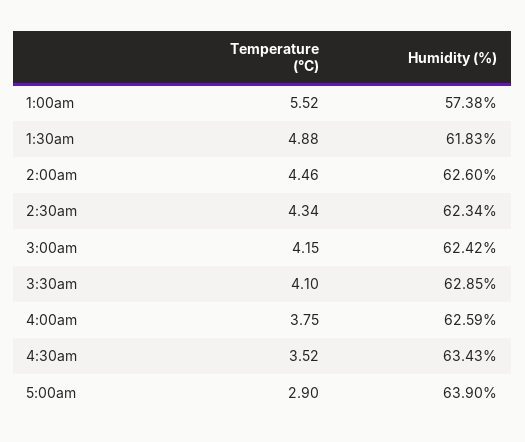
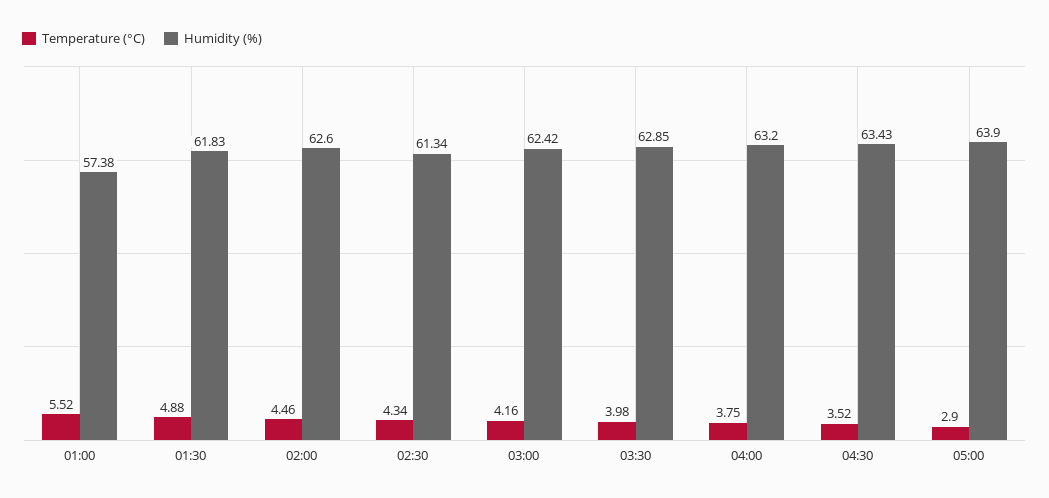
  {
    "Temperature (°C)": {
      "1:00am": 5.52,
      "1:30am": 4.88,
      "2:00am": 4.46,
      "2:30am": 4.34,
-     "3:00am": 4.15,
+     "3:00am": 4.16,
-     "3:30am": 4.1,
+     "3:30am": 3.98,
      "4:00am": 3.75,
      "4:30am": 3.52,
      "5:00am": 2.9
    },
    "Humidity (%)": {
      "1:00am": 57.38,
      "1:30am": 61.83,
      "2:00am": 62.6,
-     "2:30am": 62.34,
+     "2:30am": 61.34,
      "3:00am": 62.42,
      "3:30am": 62.85,
-     "4:00am": 62.59,
+     "4:00am": 63.2,
      "4:30am": 63.43,
      "5:00am": 63.9
    }
  }

